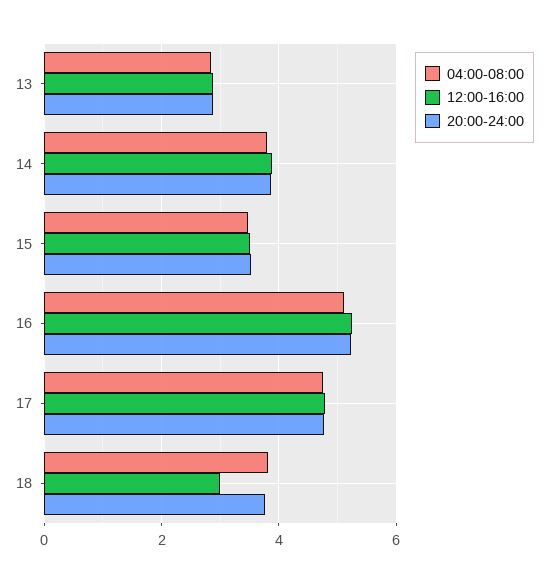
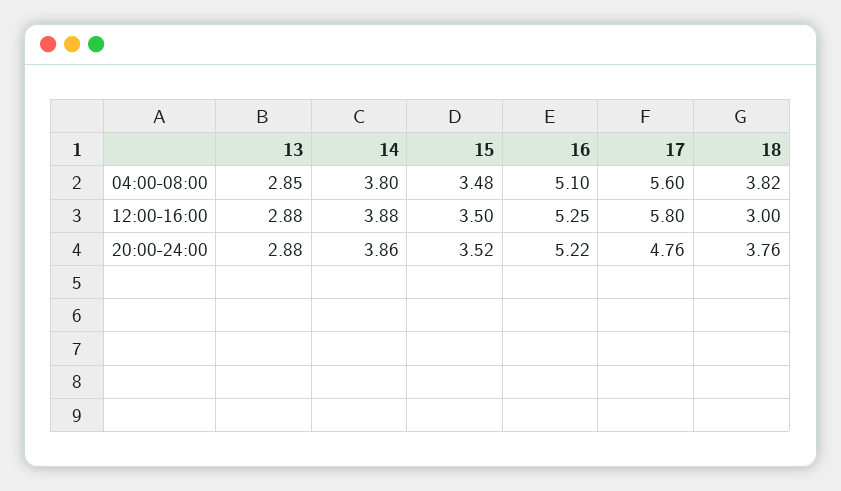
  {
    "04:00-08:00": {
      "13": 2.85,
      "14": 3.8,
      "15": 3.48,
      "16": 5.1,
-     "17": 4.8,
+     "17": 5.6,
      "18": 3.82
    },
    "12:00-16:00": {
      "13": 2.88,
      "14": 3.88,
      "15": 3.5,
      "16": 5.25,
-     "17": 4.8,
+     "17": 5.8,
      "18": 3
    },
    "20:00-24:00": {
      "13": 2.88,
      "14": 3.86,
      "15": 3.52,
      "16": 5.22,
      "17": 4.76,
      "18": 3.76
    }
  }

